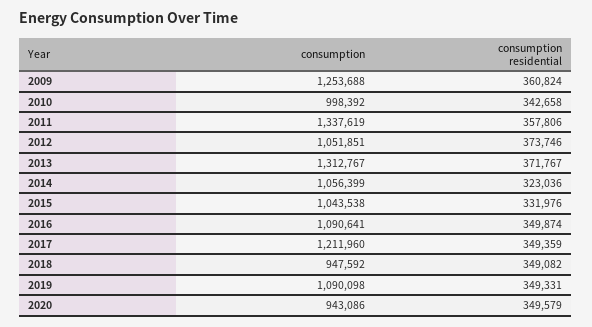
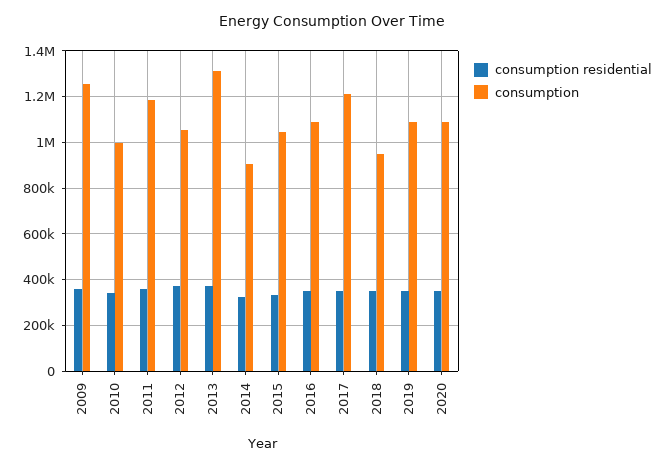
  {
    "consumption": {
      "2009": 1253688,
      "2010": 998392,
-     "2011": 1337619,
+     "2011": 1200000,
      "2012": 1051851,
      "2013": 1312767,
-     "2014": 1056399,
+     "2014": 900000,
      "2015": 1043538,
      "2016": 1090641,
      "2017": 1211960,
      "2018": 947592,
      "2019": 1090098,
-     "2020": 943086
+     "2020": 1100000
    },
    "consumption residential": {
      "2009": 360824,
      "2010": 342658,
      "2011": 357806,
      "2012": 373746,
      "2013": 371767,
      "2014": 323036,
      "2015": 331976,
      "2016": 349874,
      "2017": 349359,
      "2018": 349082,
      "2019": 349331,
      "2020": 349579
    }
  }

